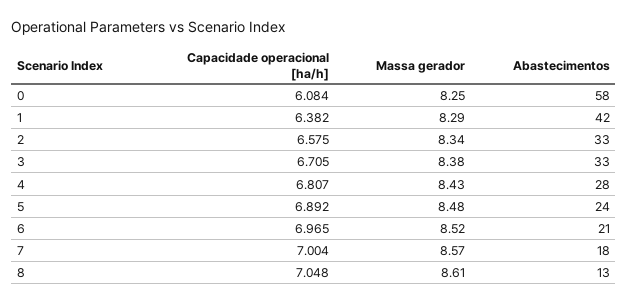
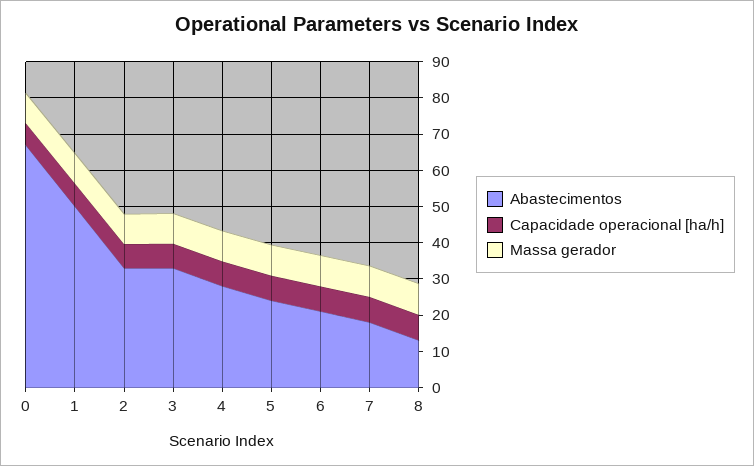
  {
    "Capacidade operacional [ha/h]": {
      "0": 6.084,
      "1": 6.382,
      "2": 6.575,
      "3": 6.705,
      "4": 6.807,
      "5": 6.892,
      "6": 6.965,
      "7": 7.004,
      "8": 7.048
    },
    "Massa gerador": {
      "0": 8.25,
      "1": 8.29,
      "2": 8.34,
      "3": 8.38,
      "4": 8.43,
      "5": 8.48,
      "6": 8.52,
      "7": 8.57,
      "8": 8.61
    },
    "Abastecimentos": {
-     "0": 58,
+     "0": 67.5,
-     "1": 42,
+     "1": 50,
      "2": 33,
      "3": 33,
      "4": 28,
      "5": 24,
      "6": 21,
      "7": 18,
      "8": 13
    }
  }

